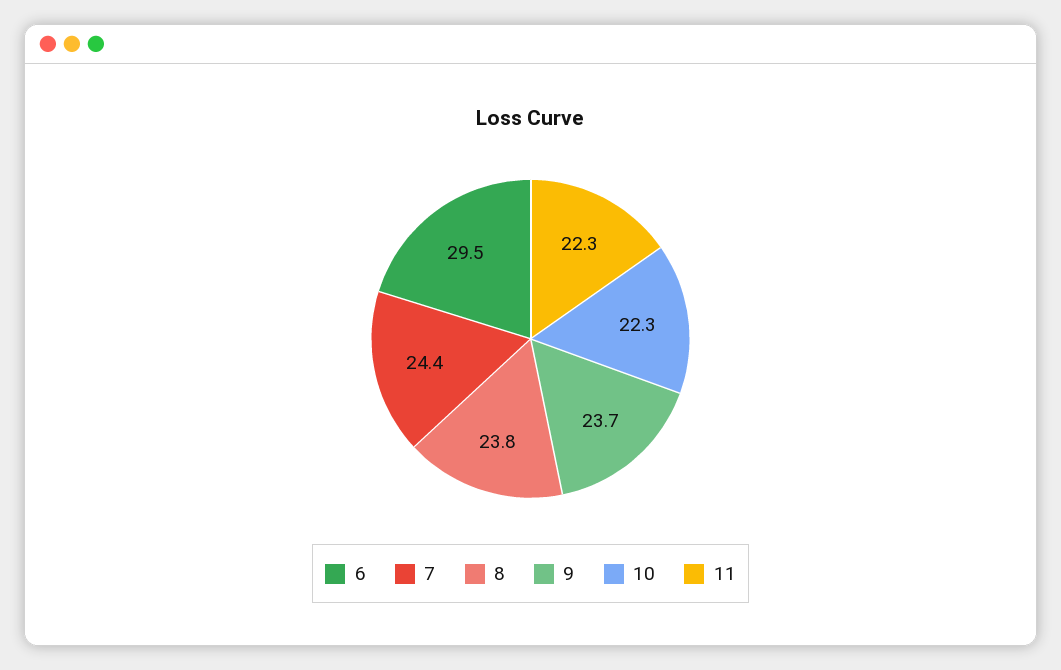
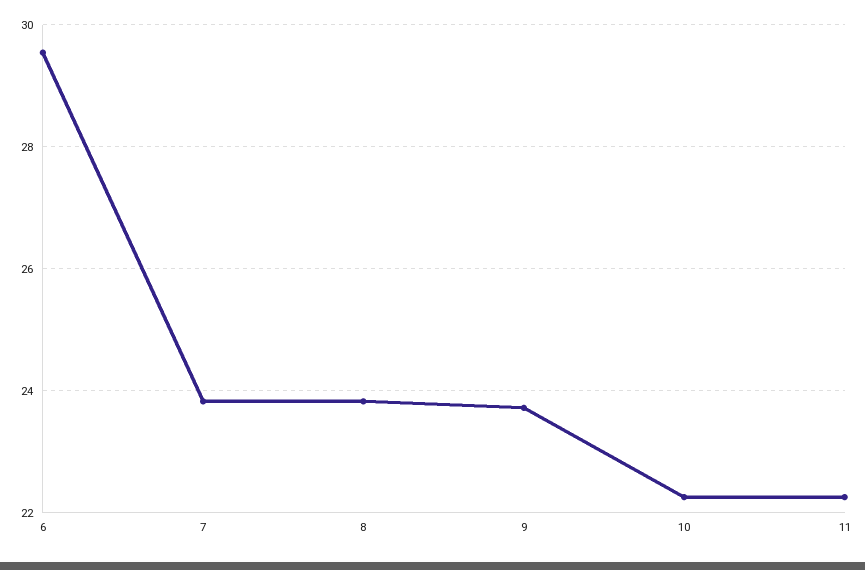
  {
    "6": 29.5,
-   "7": 24.4,
+   "7": 23.8,
    "8": 23.8,
    "9": 23.7,
    "10": 22.3,
    "11": 22.3
  }

